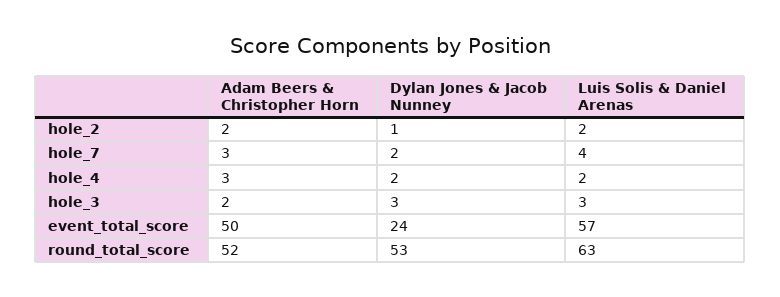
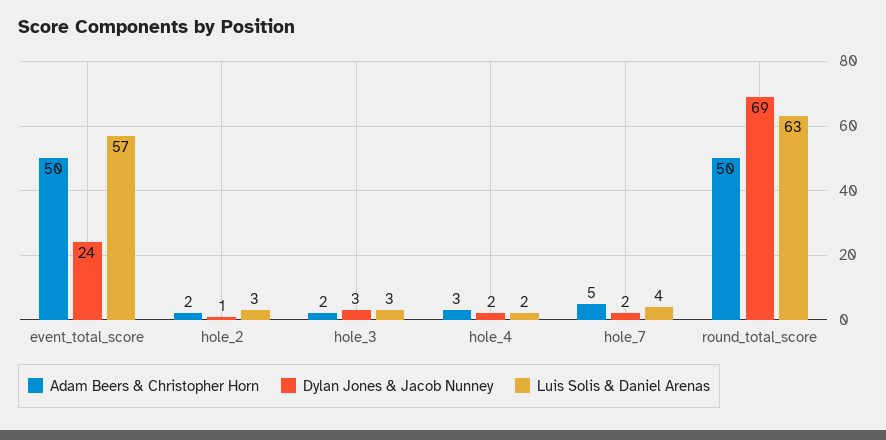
  {
    "Adam Beers & Christopher Horn": {
      "hole_2": 2,
-     "hole_7": 3,
+     "hole_7": 5,
      "hole_4": 3,
      "hole_3": 2,
      "event_total_score": 50,
-     "round_total_score": 52
+     "round_total_score": 50
    },
    "Dylan Jones & Jacob Nunney": {
      "hole_2": 1,
      "hole_7": 2,
      "hole_4": 2,
      "hole_3": 3,
      "event_total_score": 24,
-     "round_total_score": 53
+     "round_total_score": 69
    },
    "Luis Solis & Daniel Arenas": {
-     "hole_2": 2,
+     "hole_2": 3,
      "hole_7": 4,
      "hole_4": 2,
      "hole_3": 3,
      "event_total_score": 57,
      "round_total_score": 63
    }
  }

